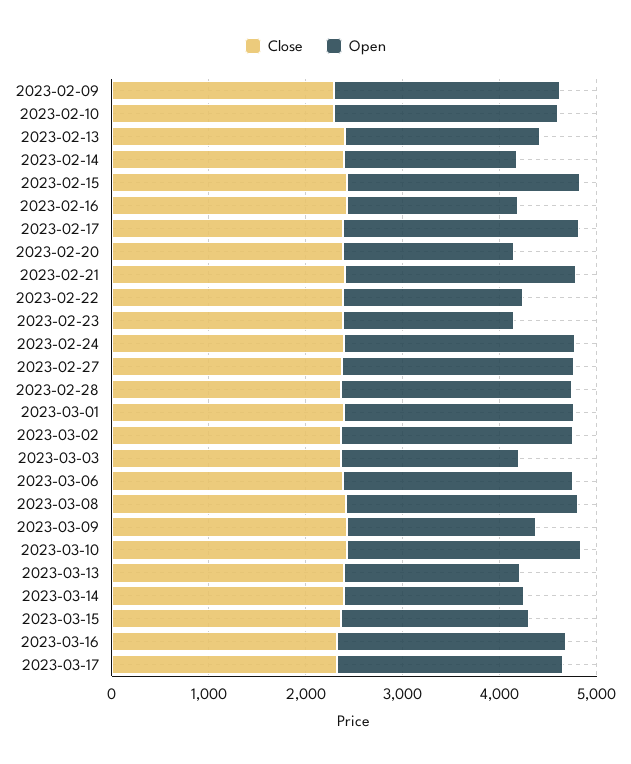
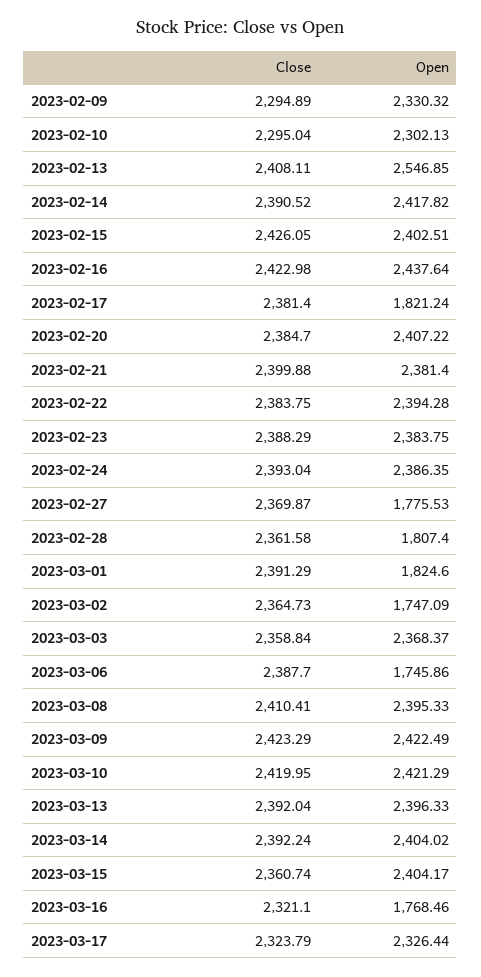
  {
    "Close": {
      "2023-02-09": 2294.89,
      "2023-02-10": 2295.04,
      "2023-02-13": 2408.11,
      "2023-02-14": 2390.52,
      "2023-02-15": 2426.05,
      "2023-02-16": 2422.98,
      "2023-02-17": 2381.4,
      "2023-02-20": 2384.7,
      "2023-02-21": 2399.88,
      "2023-02-22": 2383.75,
      "2023-02-23": 2388.29,
      "2023-02-24": 2393.04,
      "2023-02-27": 2369.87,
      "2023-02-28": 2361.58,
      "2023-03-01": 2391.29,
      "2023-03-02": 2364.73,
      "2023-03-03": 2358.84,
      "2023-03-06": 2387.7,
      "2023-03-08": 2410.41,
      "2023-03-09": 2423.29,
      "2023-03-10": 2419.95,
      "2023-03-13": 2392.04,
      "2023-03-14": 2392.24,
      "2023-03-15": 2360.74,
      "2023-03-16": 2321.1,
      "2023-03-17": 2323.79
    },
    "Open": {
      "2023-02-09": 2330.32,
      "2023-02-10": 2302.13,
-     "2023-02-13": 2000,
+     "2023-02-13": 2546.85,
-     "2023-02-14": 1800,
+     "2023-02-14": 2417.82,
      "2023-02-15": 2402.51,
-     "2023-02-16": 1800,
+     "2023-02-16": 2437.64,
-     "2023-02-17": 2400,
+     "2023-02-17": 1821.24,
-     "2023-02-20": 1800,
+     "2023-02-20": 2407.22,
      "2023-02-21": 2381.4,
-     "2023-02-22": 1800,
+     "2023-02-22": 2394.28,
-     "2023-02-23": 1800,
+     "2023-02-23": 2383.75,
      "2023-02-24": 2386.35,
-     "2023-02-27": 2400,
+     "2023-02-27": 1775.53,
-     "2023-02-28": 2400,
+     "2023-02-28": 1807.4,
-     "2023-03-01": 2400,
+     "2023-03-01": 1824.6,
-     "2023-03-02": 2400,
+     "2023-03-02": 1747.09,
-     "2023-03-03": 1800,
+     "2023-03-03": 2368.37,
-     "2023-03-06": 2400,
+     "2023-03-06": 1745.86,
      "2023-03-08": 2395.33,
-     "2023-03-09": 2000,
+     "2023-03-09": 2422.49,
      "2023-03-10": 2421.29,
-     "2023-03-13": 1800,
+     "2023-03-13": 2396.33,
-     "2023-03-14": 1800,
+     "2023-03-14": 2404.02,
-     "2023-03-15": 2000,
+     "2023-03-15": 2404.17,
-     "2023-03-16": 2400,
+     "2023-03-16": 1768.46,
      "2023-03-17": 2326.44
    }
  }

